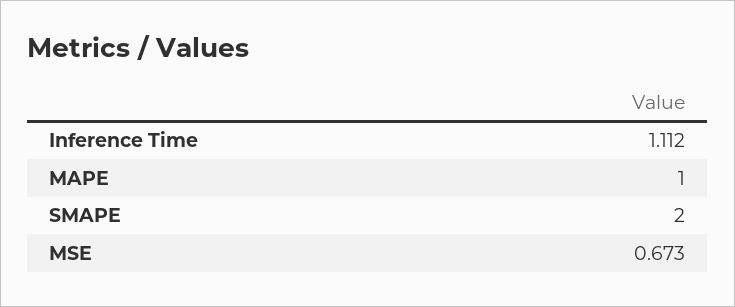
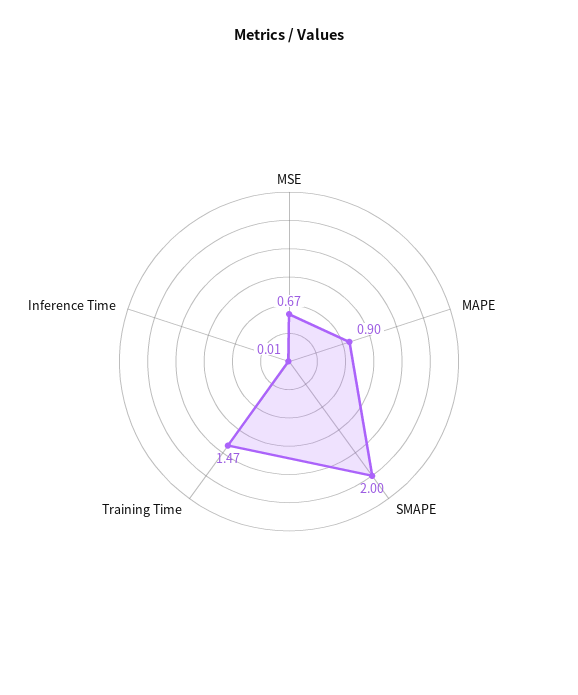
  {
-   "Inference Time": 1.112,
+   "Inference Time": 0.01,
-   "MAPE": 1,
+   "MAPE": 0.9,
    "SMAPE": 2,
-   "MSE": 0.673
+   "MSE": 0.673,
+   "Training Time": 1.47
  }

